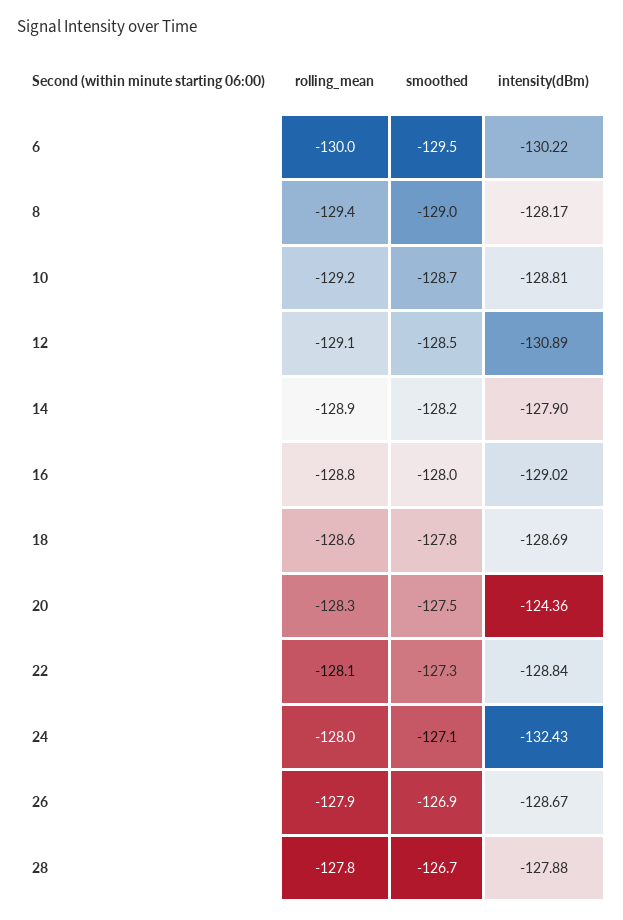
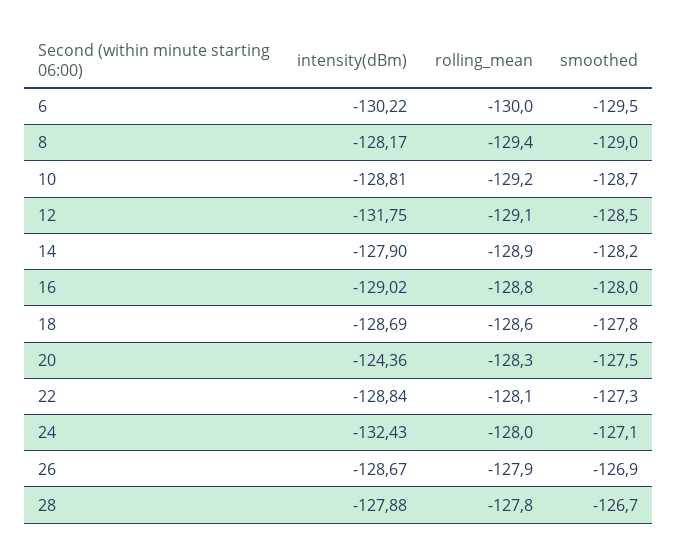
  {
    "rolling_mean": {
      "6": -130,
      "8": -129.4,
      "10": -129.2,
      "12": -129.1,
      "14": -128.9,
      "16": -128.8,
      "18": -128.6,
      "20": -128.3,
      "22": -128.1,
      "24": -128,
      "26": -127.9,
      "28": -127.8
    },
    "smoothed": {
      "6": -129.5,
      "8": -129,
      "10": -128.7,
      "12": -128.5,
      "14": -128.2,
      "16": -128,
      "18": -127.8,
      "20": -127.5,
      "22": -127.3,
      "24": -127.1,
      "26": -126.9,
      "28": -126.7
    },
    "intensity(dBm)": {
      "6": -130.22,
      "8": -128.17,
      "10": -128.81,
-     "12": -130.89,
+     "12": -131.75,
      "14": -127.9,
      "16": -129.02,
      "18": -128.69,
      "20": -124.36,
      "22": -128.84,
      "24": -132.43,
      "26": -128.67,
      "28": -127.88
    }
  }

